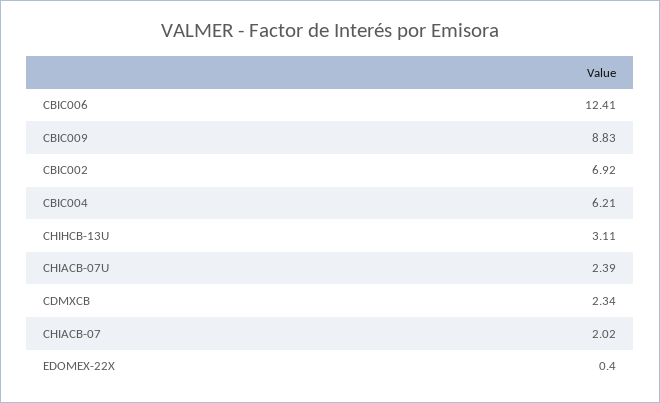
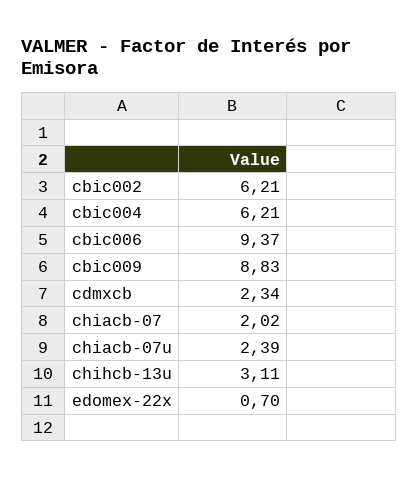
  {
-   "CBIC006": 12.41,
+   "CBIC006": 9.37,
    "CBIC009": 8.83,
-   "CBIC002": 6.92,
+   "CBIC002": 6.21,
    "CBIC004": 6.21,
    "CHIHCB-13U": 3.11,
    "CHIACB-07U": 2.39,
    "CDMXCB": 2.34,
    "CHIACB-07": 2.02,
-   "EDOMEX-22X": 0.4
+   "EDOMEX-22X": 0.7
  }

